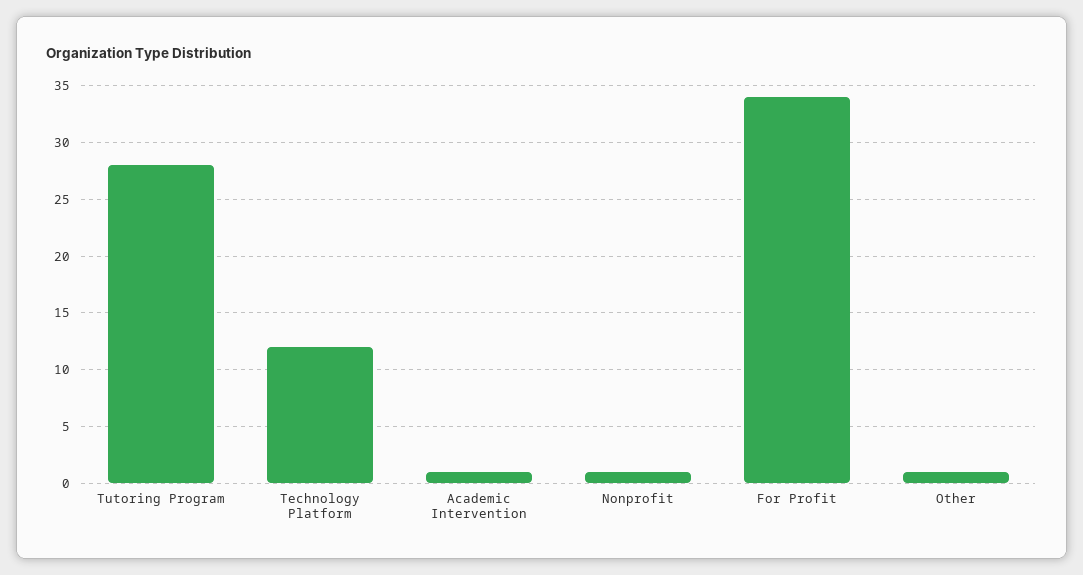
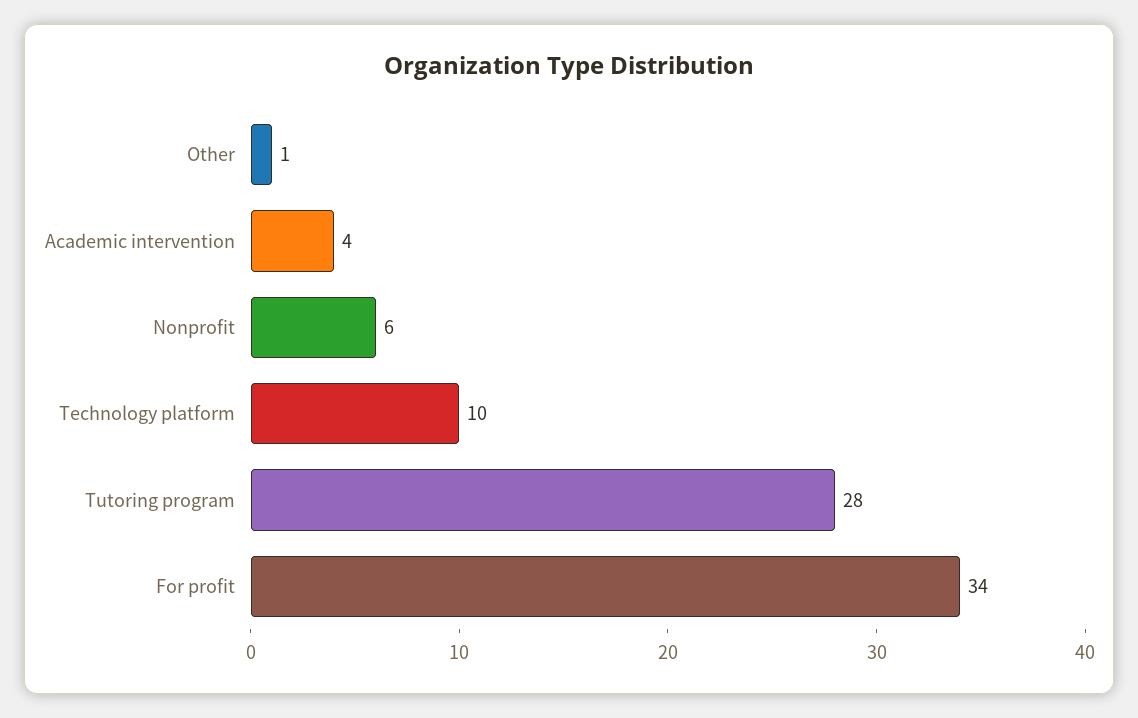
  {
    "Tutoring Program": 28,
-   "Technology Platform": 12,
+   "Technology Platform": 10,
-   "Academic Intervention": 1,
+   "Academic Intervention": 4,
-   "Nonprofit": 1,
+   "Nonprofit": 6,
    "For Profit": 34,
    "Other": 1
  }

